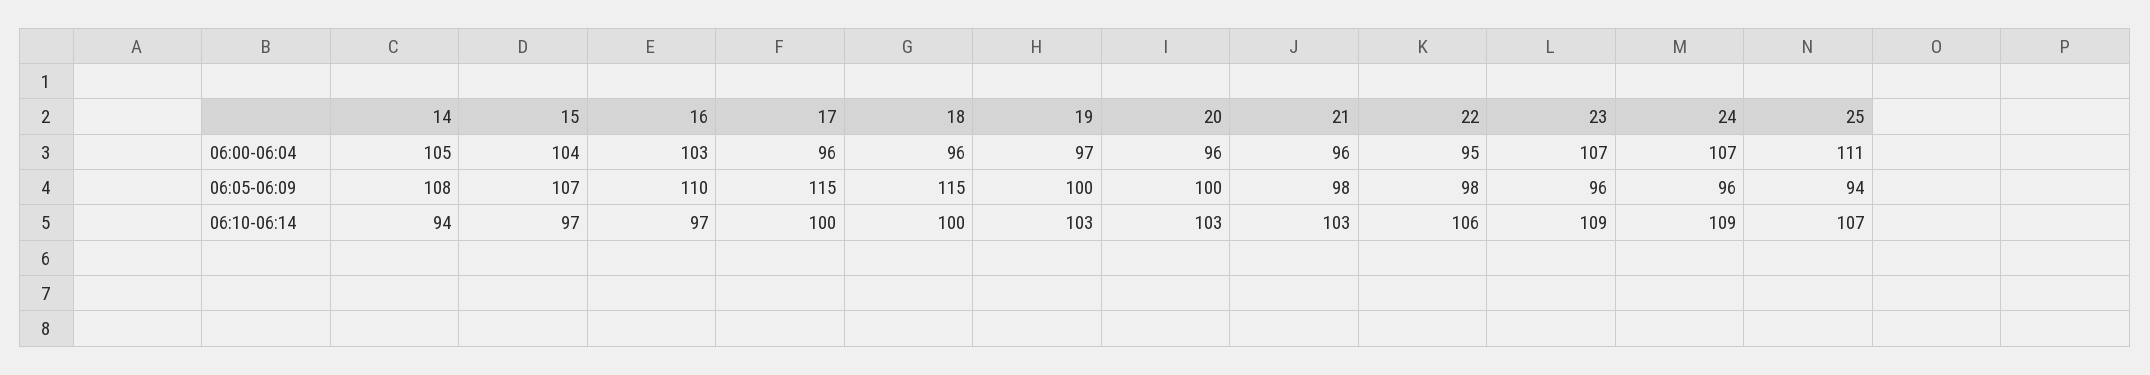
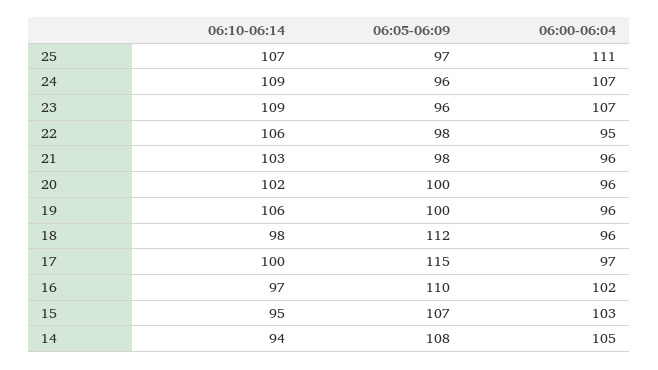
  {
    "14": {
      "06:00-06:04": 105,
      "06:05-06:09": 108,
      "06:10-06:14": 94
    },
    "15": {
-     "06:00-06:04": 104,
+     "06:00-06:04": 103,
      "06:05-06:09": 107,
-     "06:10-06:14": 97
+     "06:10-06:14": 95
    },
    "16": {
-     "06:00-06:04": 103,
+     "06:00-06:04": 102,
      "06:05-06:09": 110,
      "06:10-06:14": 97
    },
    "17": {
-     "06:00-06:04": 96,
+     "06:00-06:04": 97,
      "06:05-06:09": 115,
      "06:10-06:14": 100
    },
    "18": {
      "06:00-06:04": 96,
-     "06:05-06:09": 115,
+     "06:05-06:09": 112,
-     "06:10-06:14": 100
+     "06:10-06:14": 98
    },
    "19": {
-     "06:00-06:04": 97,
+     "06:00-06:04": 96,
      "06:05-06:09": 100,
-     "06:10-06:14": 103
+     "06:10-06:14": 106
    },
    "20": {
      "06:00-06:04": 96,
      "06:05-06:09": 100,
-     "06:10-06:14": 103
+     "06:10-06:14": 102
    },
    "21": {
      "06:00-06:04": 96,
      "06:05-06:09": 98,
      "06:10-06:14": 103
    },
    "22": {
      "06:00-06:04": 95,
      "06:05-06:09": 98,
      "06:10-06:14": 106
    },
    "23": {
      "06:00-06:04": 107,
      "06:05-06:09": 96,
      "06:10-06:14": 109
    },
    "24": {
      "06:00-06:04": 107,
      "06:05-06:09": 96,
      "06:10-06:14": 109
    },
    "25": {
      "06:00-06:04": 111,
-     "06:05-06:09": 94,
+     "06:05-06:09": 97,
      "06:10-06:14": 107
    }
  }

